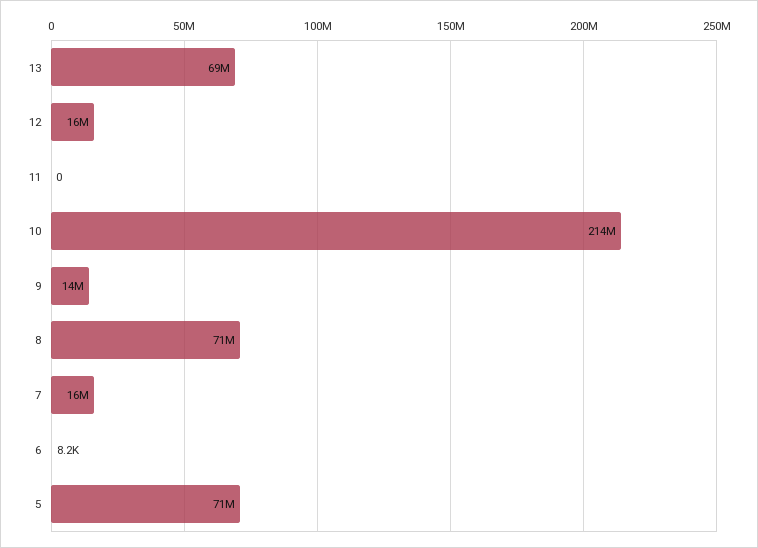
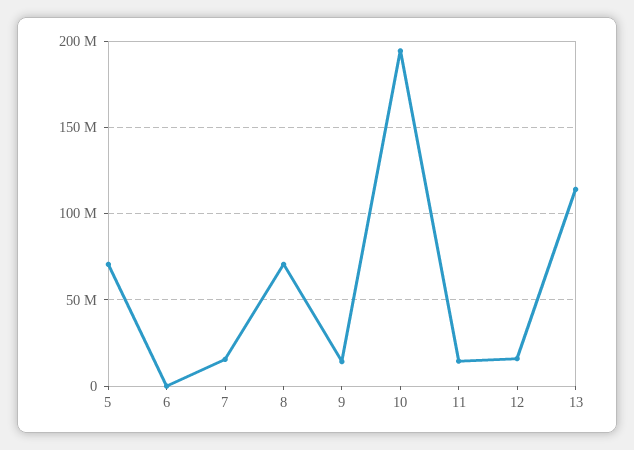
  {
-   "13": 69000000,
+   "13": 115000000,
    "12": 16000000,
-   "11": 0,
+   "11": 15000000,
-   "10": 214000000,
+   "10": 195000000,
    "9": 14000000,
    "8": 71000000,
    "7": 16000000,
    "6": 8200,
    "5": 71000000
  }

